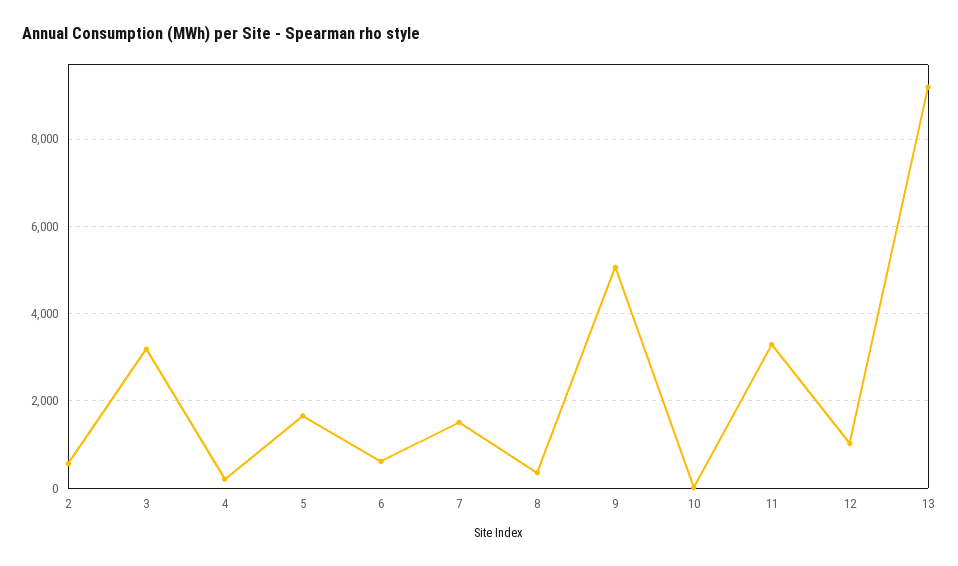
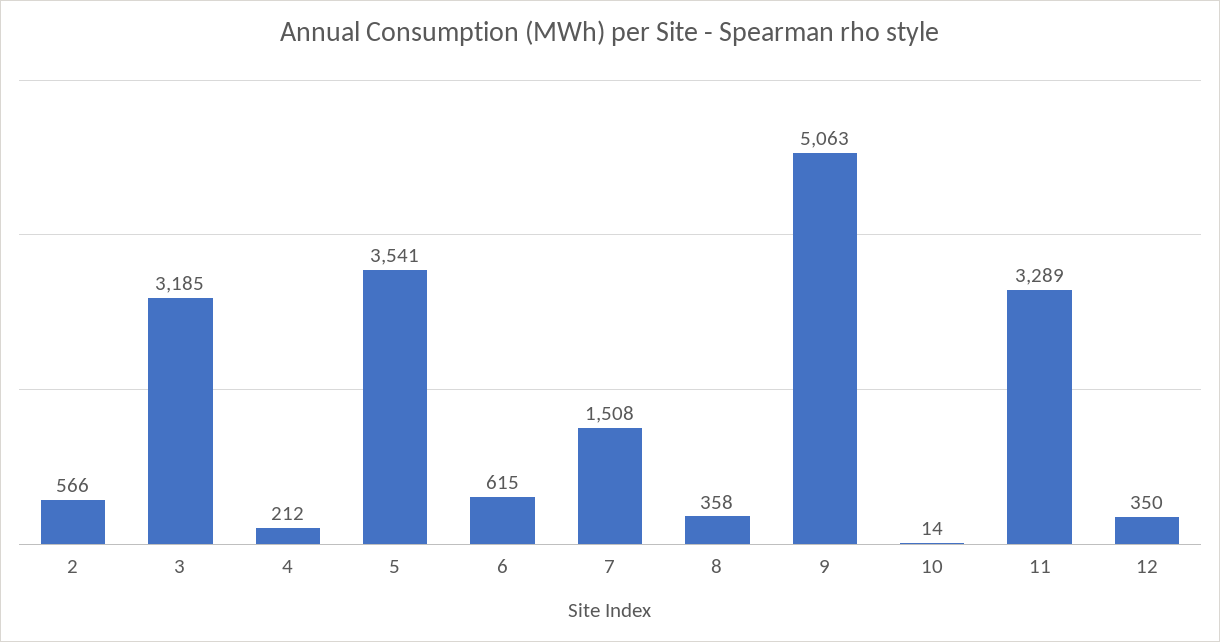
  {
    "2": 566,
    "3": 3185,
    "4": 212,
-   "5": 1600,
+   "5": 3541,
    "6": 615,
    "7": 1508,
    "8": 358,
    "9": 5063,
    "10": 14,
    "11": 3289,
-   "12": 1000,
+   "12": 350
-   "13": 9200
  }

